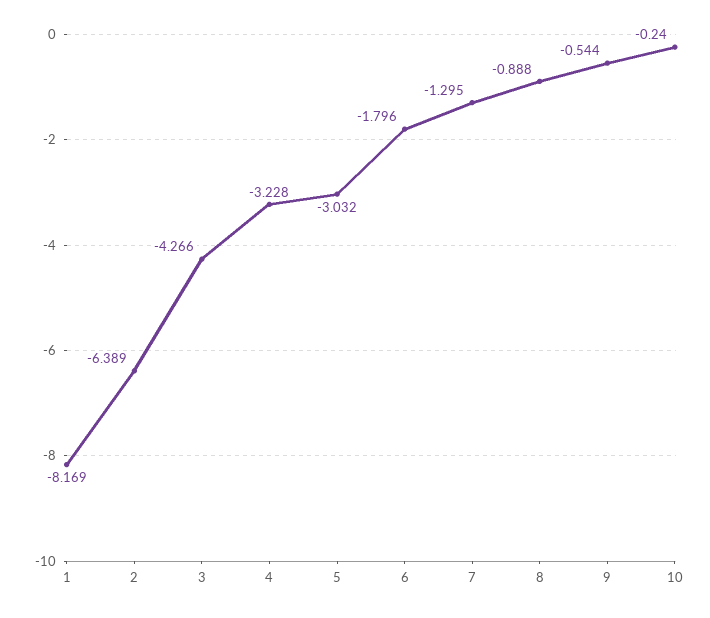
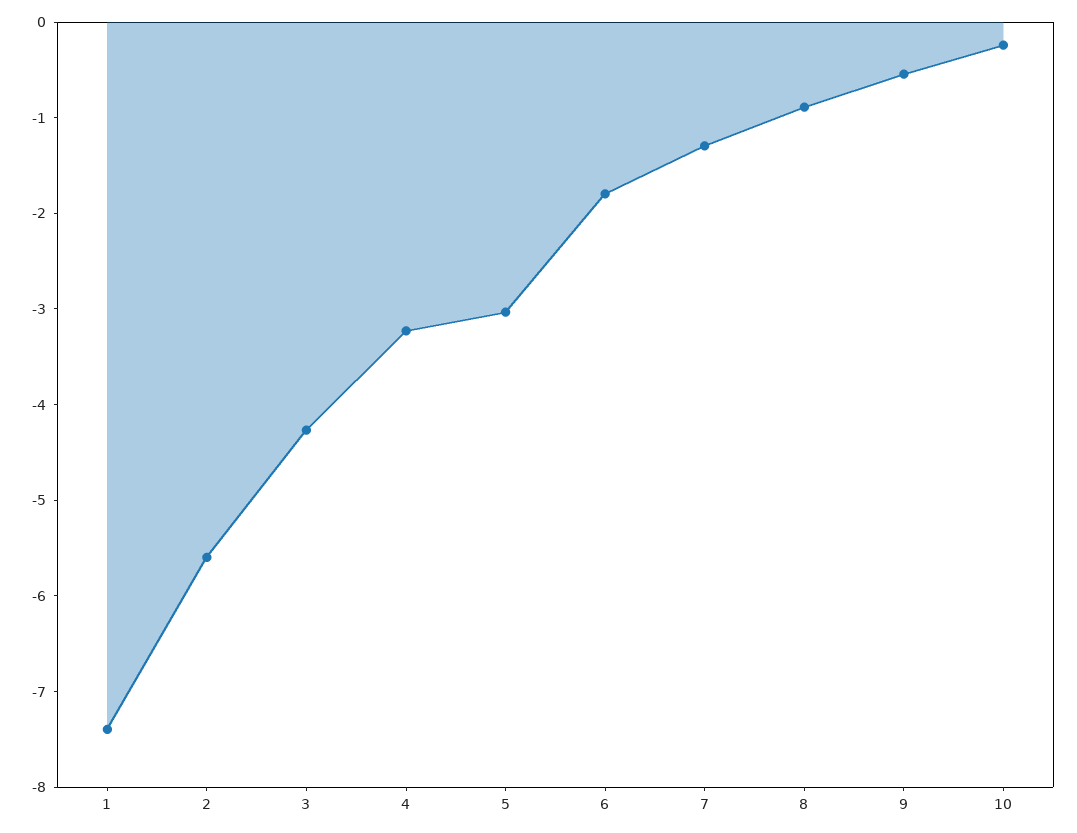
  {
-   "1": -8.169,
+   "1": -7.4,
-   "2": -6.389,
+   "2": -5.6,
    "3": -4.266,
    "4": -3.228,
    "5": -3.032,
    "6": -1.796,
    "7": -1.295,
    "8": -0.888,
    "9": -0.544,
    "10": -0.24
  }

